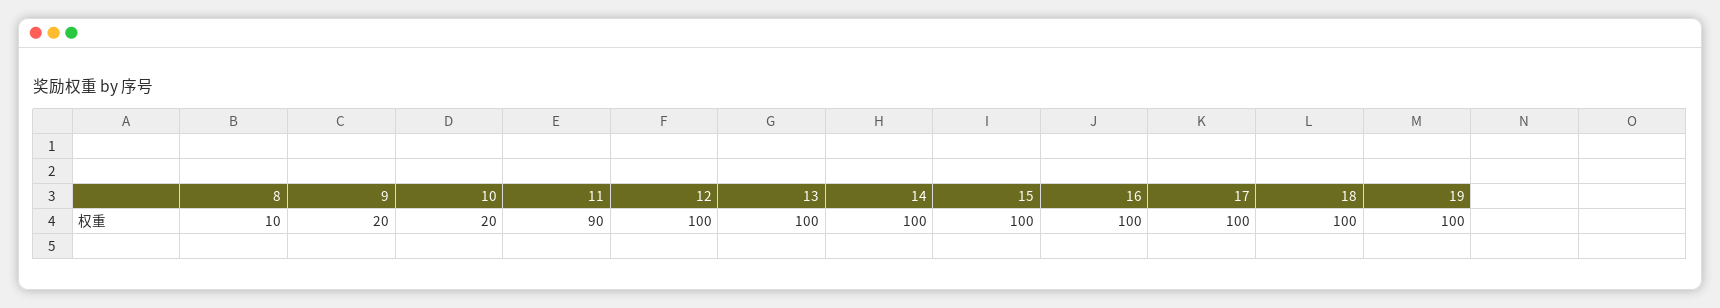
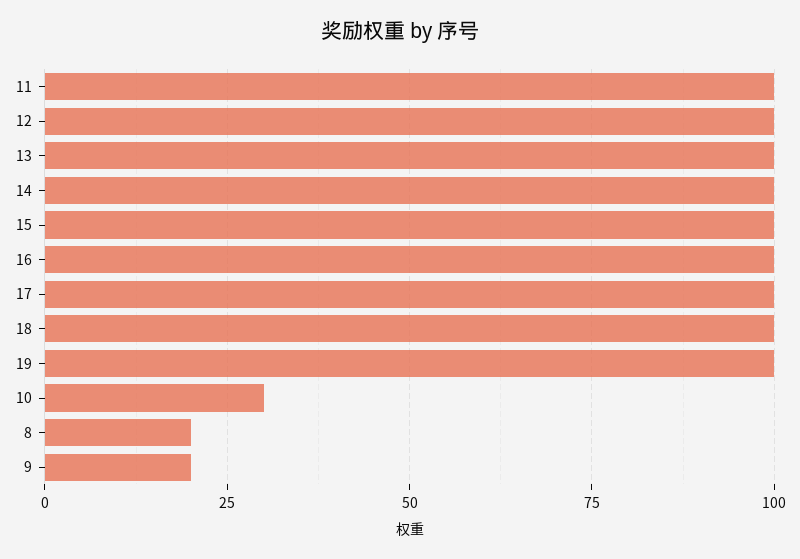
  {
-   "8": 10,
+   "8": 20,
    "9": 20,
-   "10": 20,
+   "10": 30,
-   "11": 90,
+   "11": 100,
    "12": 100,
    "13": 100,
    "14": 100,
    "15": 100,
    "16": 100,
    "17": 100,
    "18": 100,
    "19": 100
  }

